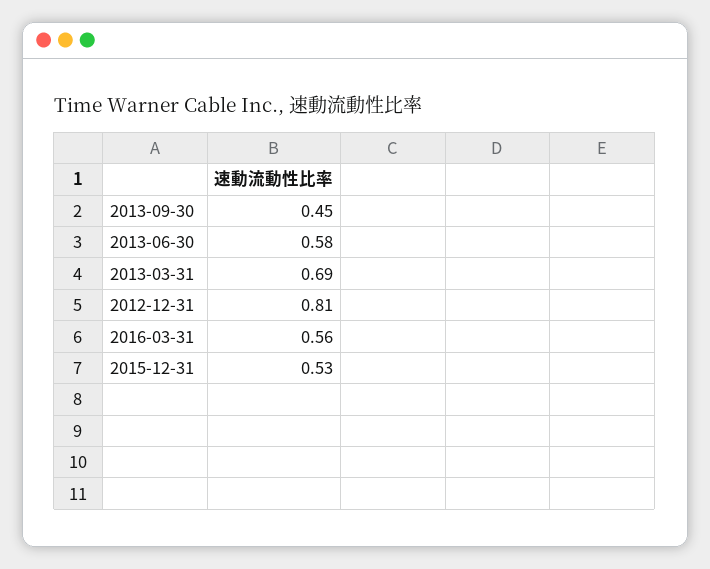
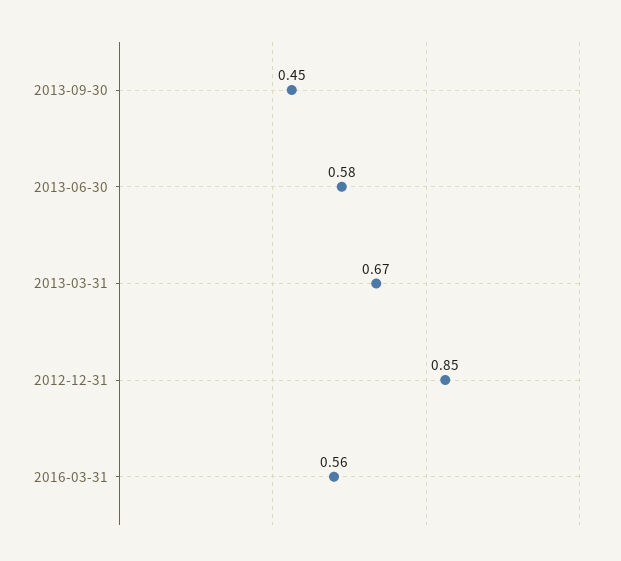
  {
    "2013-09-30": 0.45,
    "2013-06-30": 0.58,
-   "2013-03-31": 0.69,
+   "2013-03-31": 0.67,
-   "2012-12-31": 0.81,
+   "2012-12-31": 0.85,
-   "2016-03-31": 0.56,
+   "2016-03-31": 0.56
-   "2015-12-31": 0.53
  }

